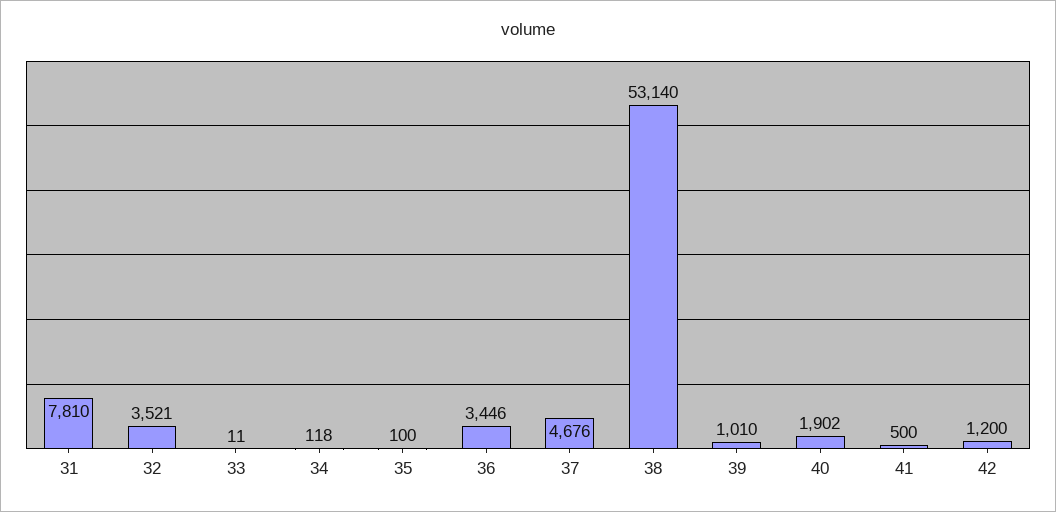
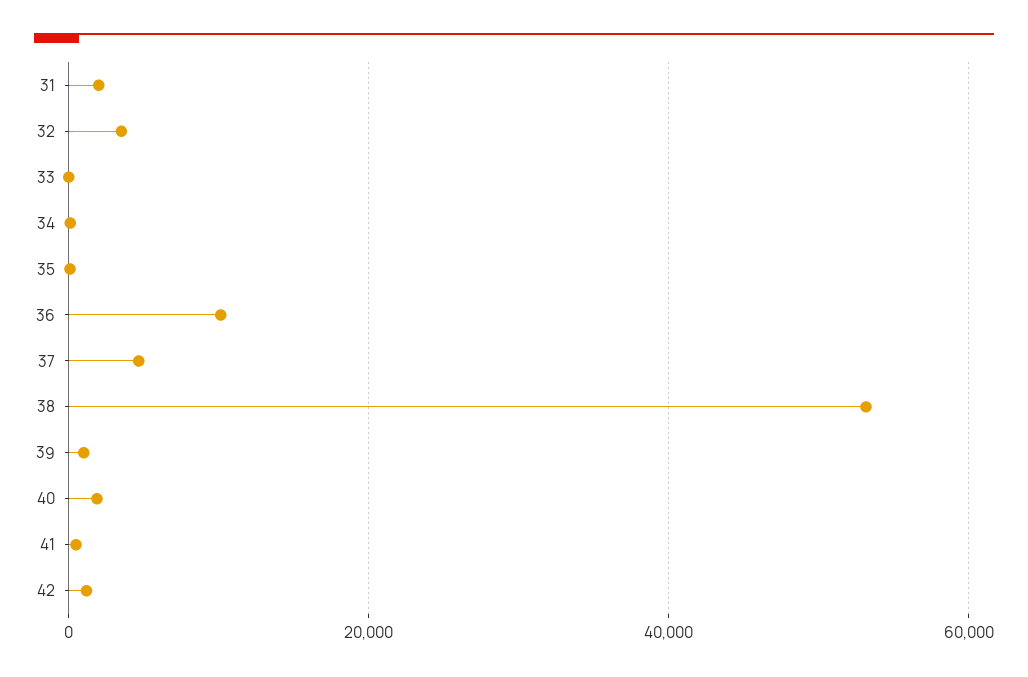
  {
-   "31": 7810,
+   "31": 2000,
    "32": 3521,
    "33": 11,
    "34": 118,
    "35": 100,
-   "36": 3446,
+   "36": 10000,
    "37": 4676,
    "38": 53140,
    "39": 1010,
    "40": 1902,
    "41": 500,
    "42": 1200
  }

